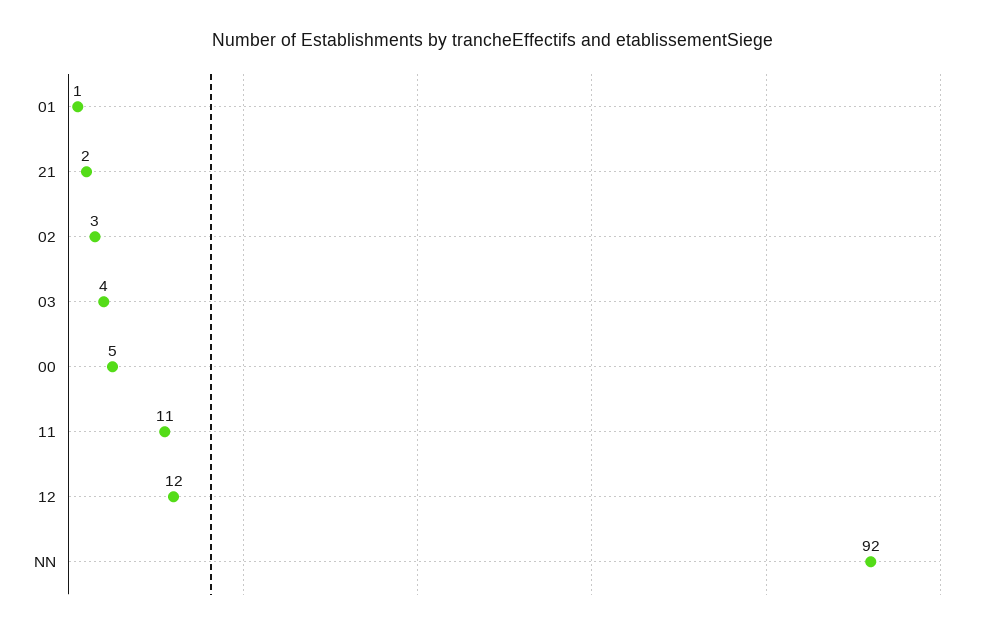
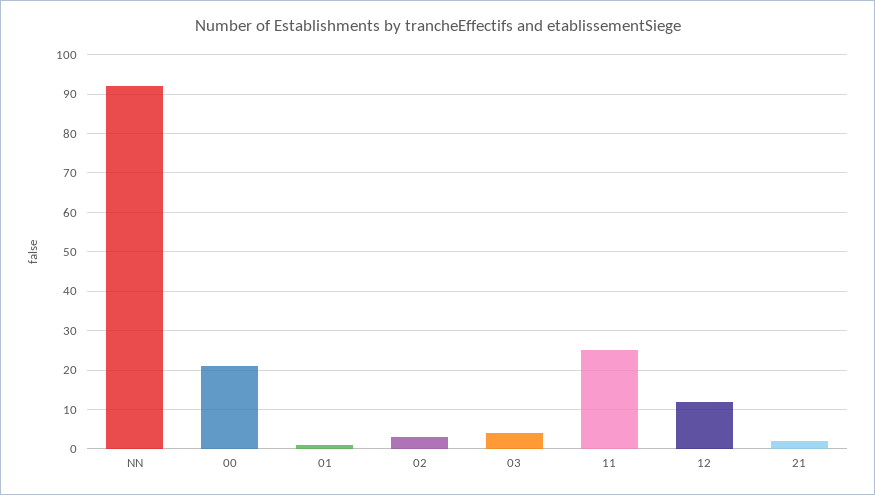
  {
    "01": 1,
    "21": 2,
    "02": 3,
    "03": 4,
-   "00": 5,
+   "00": 20,
-   "11": 11,
+   "11": 25,
    "12": 12,
    "NN": 92
  }

